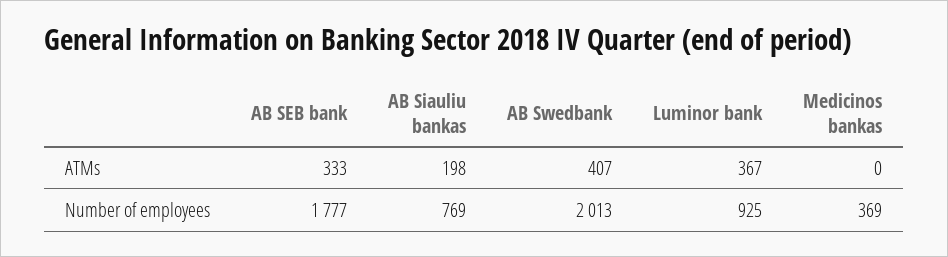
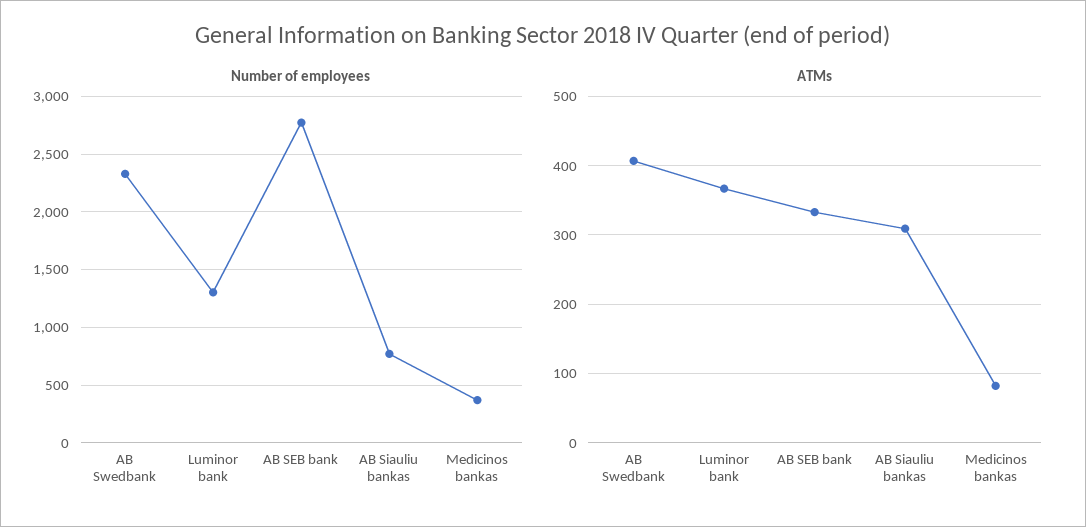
  {
    "ATMs": {
      "AB SEB bank": 333,
-     "AB Siauliu bankas": 198,
+     "AB Siauliu bankas": 310,
      "AB Swedbank": 407,
      "Luminor bank": 367,
-     "Medicinos bankas": 0
+     "Medicinos bankas": 80
    },
    "Number of employees": {
-     "AB SEB bank": 1777,
+     "AB SEB bank": 2800,
      "AB Siauliu bankas": 769,
-     "AB Swedbank": 2013,
+     "AB Swedbank": 2300,
-     "Luminor bank": 925,
+     "Luminor bank": 1300,
      "Medicinos bankas": 369
    }
  }

